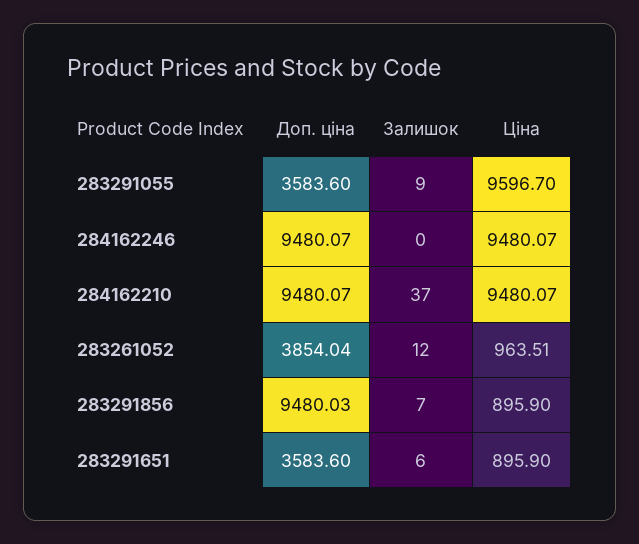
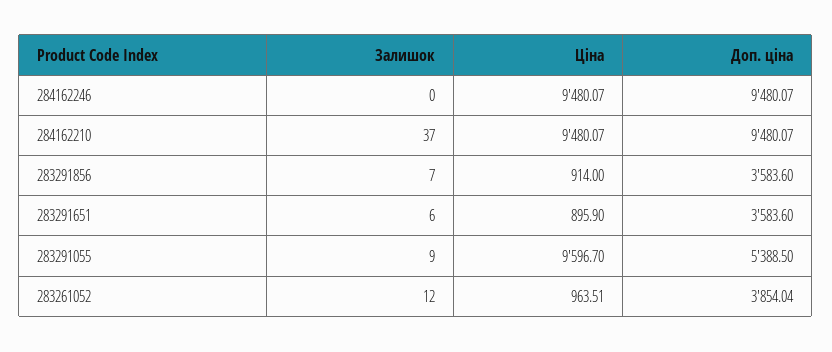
  {
    "Доп. ціна": {
-     "283291055": 3583.6,
+     "283291055": 5388.5,
      "284162246": 9480.07,
      "284162210": 9480.07,
      "283261052": 3854.04,
-     "283291856": 9480.03,
+     "283291856": 3583.6,
      "283291651": 3583.6
    },
    "Залишок": {
      "283291055": 9,
      "284162246": 0,
      "284162210": 37,
      "283261052": 12,
      "283291856": 7,
      "283291651": 6
    },
    "Ціна": {
      "283291055": 9596.7,
      "284162246": 9480.07,
      "284162210": 9480.07,
      "283261052": 963.51,
-     "283291856": 895.9,
+     "283291856": 914,
      "283291651": 895.9
    }
  }

